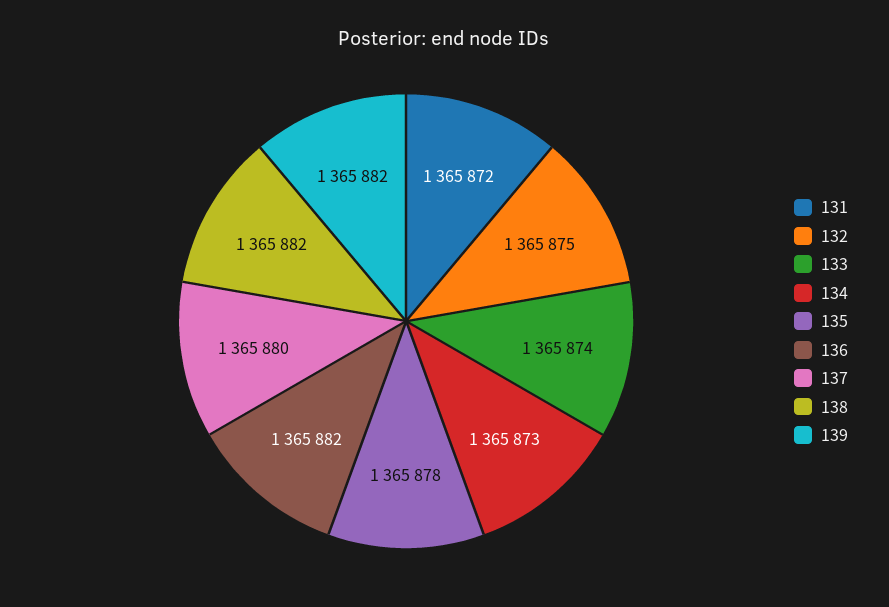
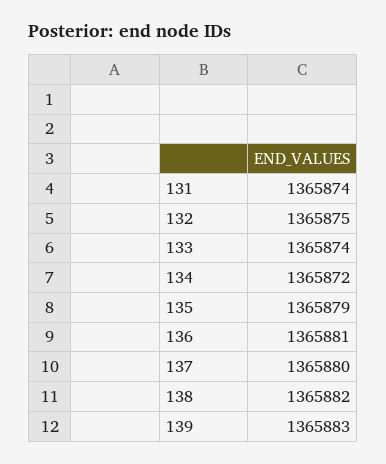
  {
-   "131": 1365872,
+   "131": 1365874,
    "132": 1365875,
    "133": 1365874,
-   "134": 1365873,
+   "134": 1365872,
-   "135": 1365878,
+   "135": 1365879,
-   "136": 1365882,
+   "136": 1365881,
    "137": 1365880,
    "138": 1365882,
-   "139": 1365882
+   "139": 1365883
  }

